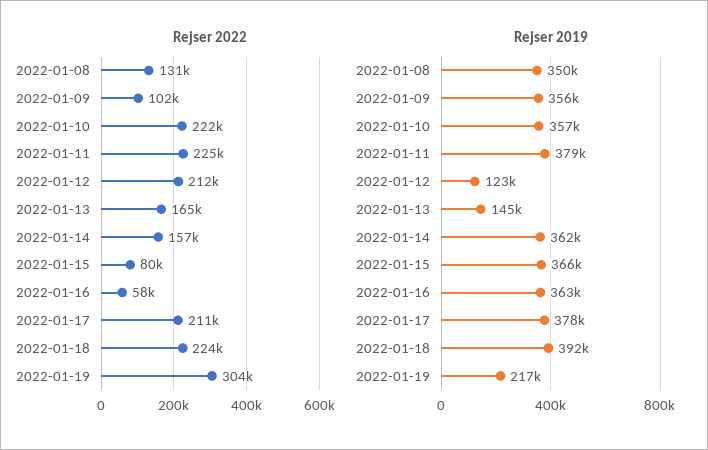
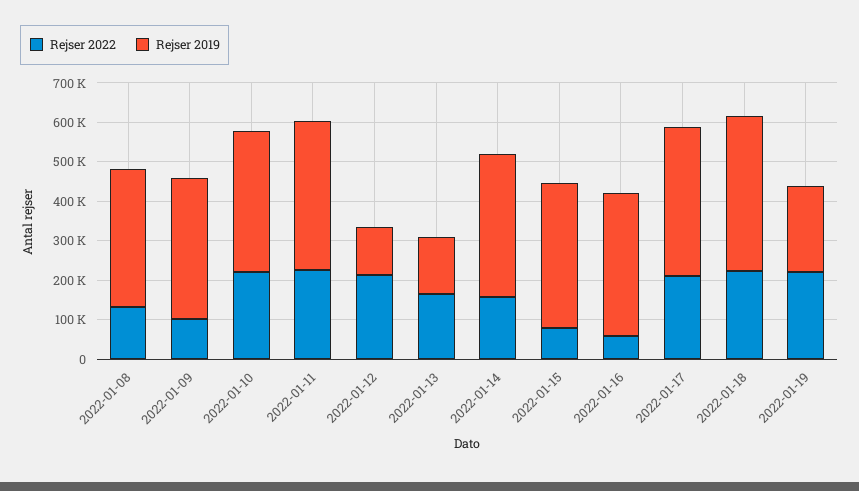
  {
    "Rejser 2022": {
      "2022-01-08": 131000,
      "2022-01-09": 102000,
      "2022-01-10": 222000,
      "2022-01-11": 225000,
      "2022-01-12": 212000,
      "2022-01-13": 165000,
      "2022-01-14": 157000,
      "2022-01-15": 80000,
      "2022-01-16": 58000,
      "2022-01-17": 211000,
      "2022-01-18": 224000,
-     "2022-01-19": 304000
+     "2022-01-19": 225000
    },
    "Rejser 2019": {
      "2022-01-08": 350000,
      "2022-01-09": 356000,
      "2022-01-10": 357000,
      "2022-01-11": 379000,
      "2022-01-12": 123000,
      "2022-01-13": 145000,
      "2022-01-14": 362000,
      "2022-01-15": 366000,
      "2022-01-16": 363000,
      "2022-01-17": 378000,
      "2022-01-18": 392000,
      "2022-01-19": 217000
    }
  }

